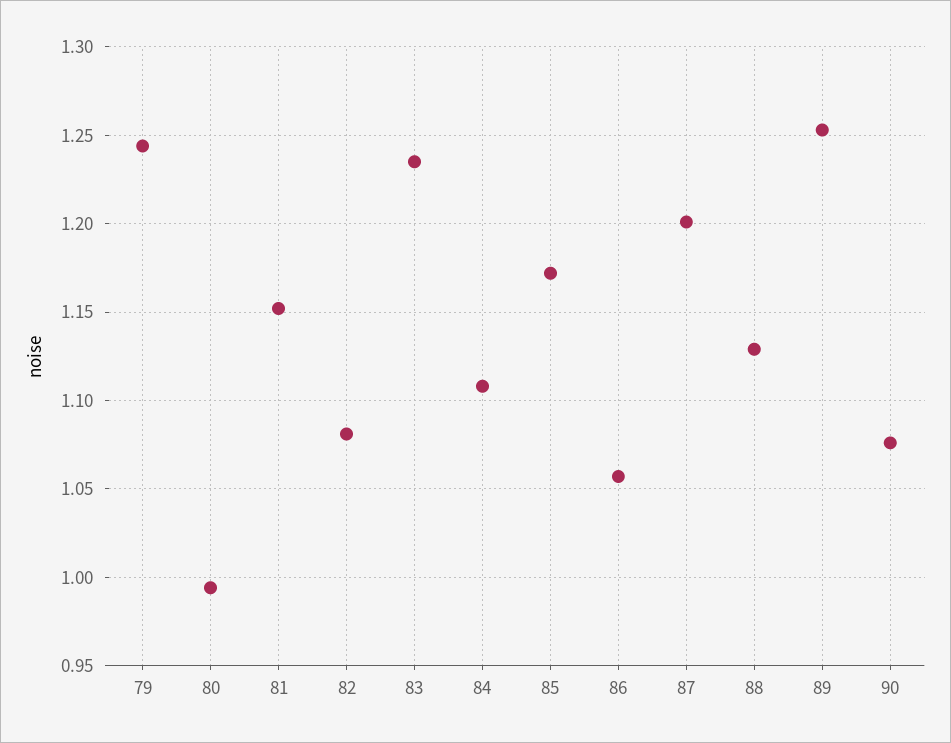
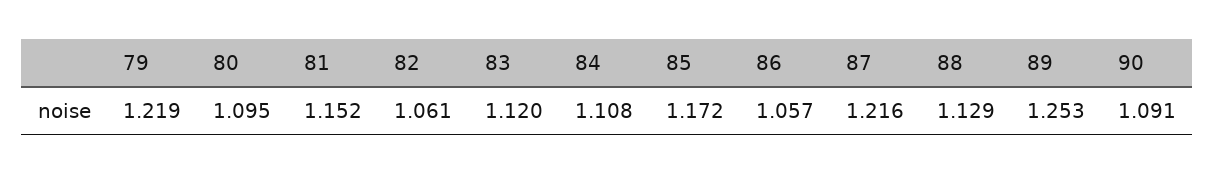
  {
-   "79": 1.245,
+   "79": 1.219,
-   "80": 0.995,
+   "80": 1.095,
    "81": 1.152,
-   "82": 1.08,
+   "82": 1.061,
-   "83": 1.235,
+   "83": 1.12,
    "84": 1.108,
    "85": 1.172,
    "86": 1.057,
-   "87": 1.2,
+   "87": 1.216,
    "88": 1.129,
    "89": 1.253,
-   "90": 1.075
+   "90": 1.091
  }

